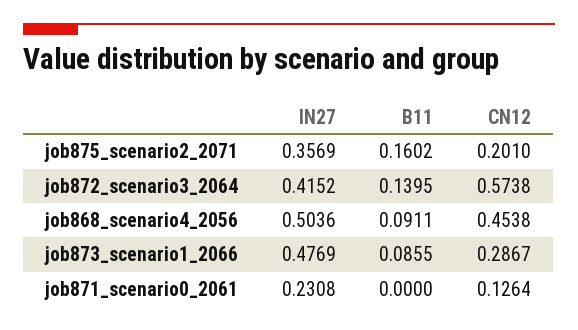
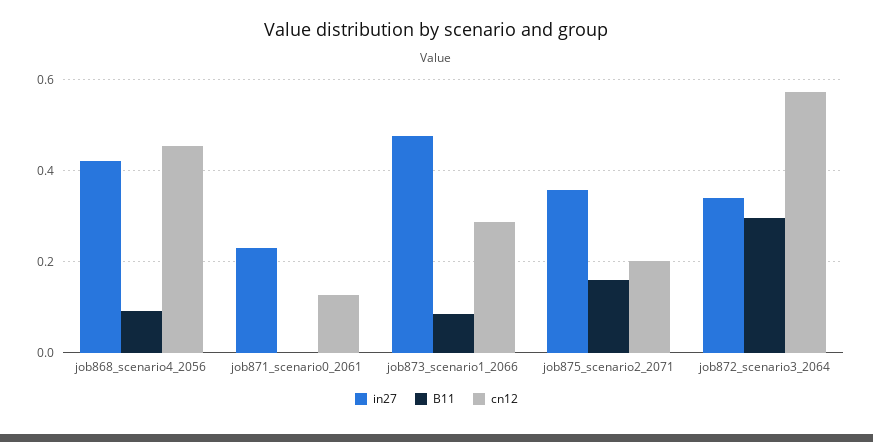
  {
    "IN27": {
      "job875_scenario2_2071": 0.3569,
-     "job872_scenario3_2064": 0.4152,
+     "job872_scenario3_2064": 0.34,
-     "job868_scenario4_2056": 0.5036,
+     "job868_scenario4_2056": 0.42,
      "job873_scenario1_2066": 0.4769,
      "job871_scenario0_2061": 0.2308
    },
    "B11": {
      "job875_scenario2_2071": 0.1602,
-     "job872_scenario3_2064": 0.1395,
+     "job872_scenario3_2064": 0.3,
      "job868_scenario4_2056": 0.0911,
      "job873_scenario1_2066": 0.0855,
      "job871_scenario0_2061": 0
    },
    "CN12": {
      "job875_scenario2_2071": 0.201,
      "job872_scenario3_2064": 0.5738,
      "job868_scenario4_2056": 0.4538,
      "job873_scenario1_2066": 0.2867,
      "job871_scenario0_2061": 0.1264
    }
  }

